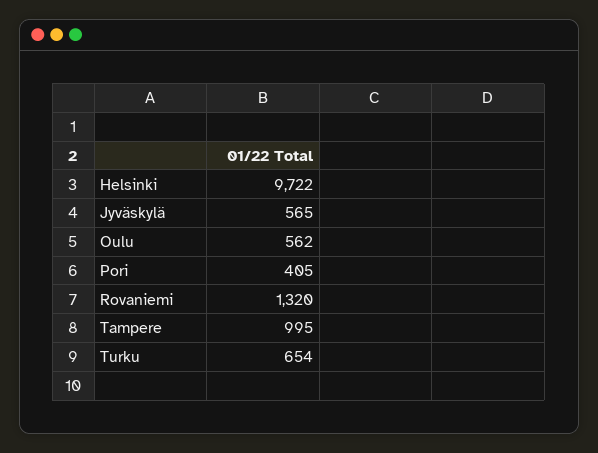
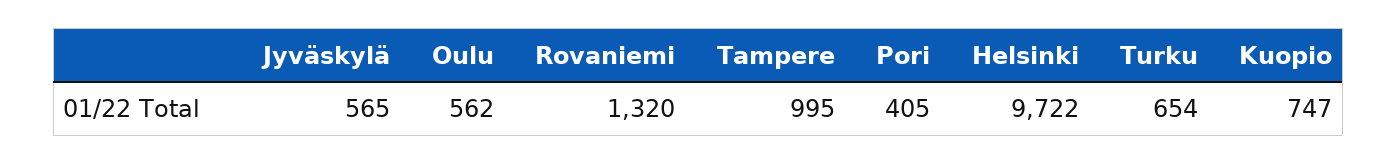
  {
    "Helsinki": 9722,
    "Jyväskylä": 565,
    "Oulu": 562,
    "Pori": 405,
    "Rovaniemi": 1320,
    "Tampere": 995,
-   "Turku": 654
+   "Turku": 654,
+   "Kuopio": 747
  }

